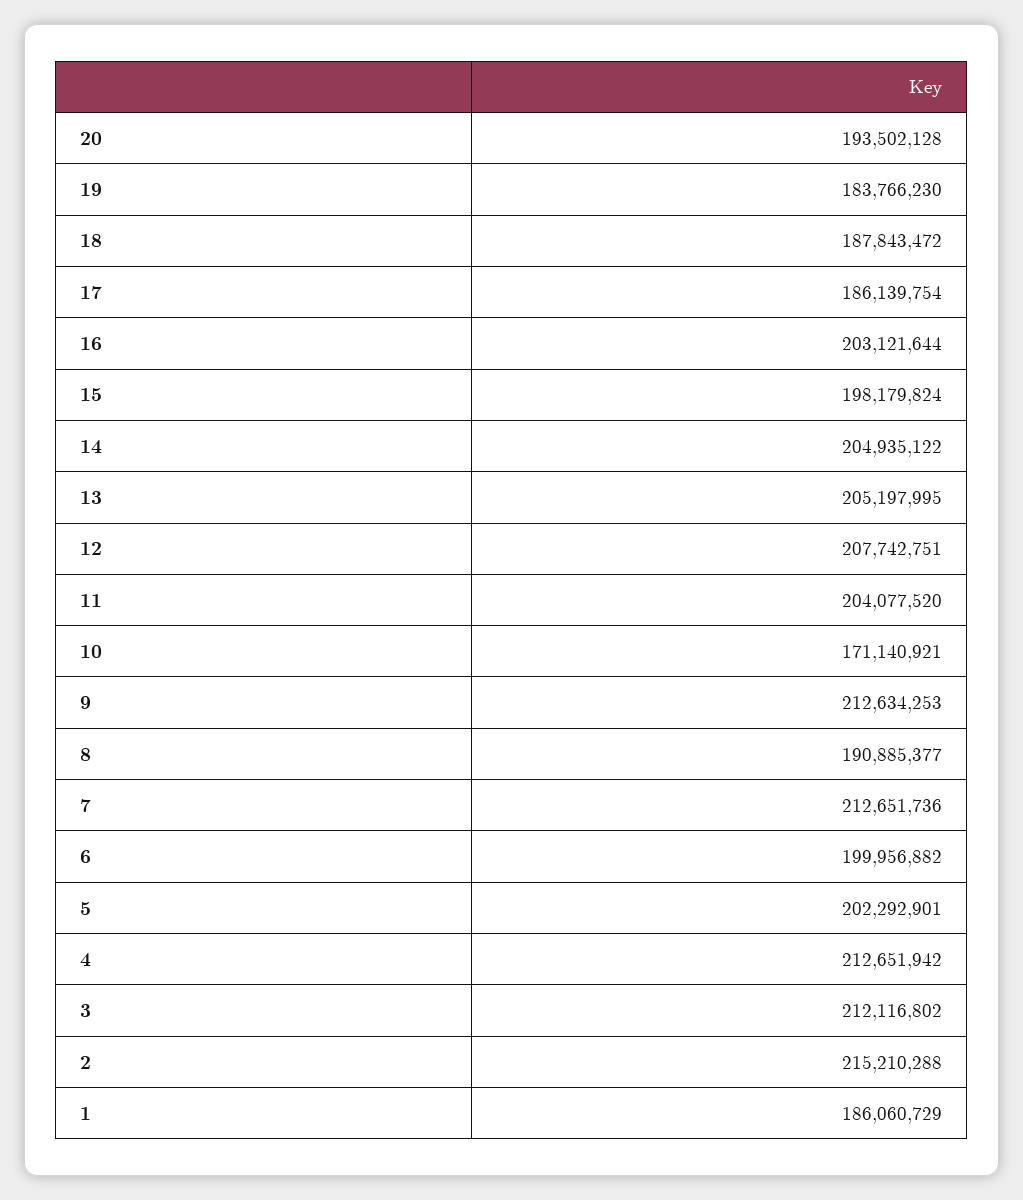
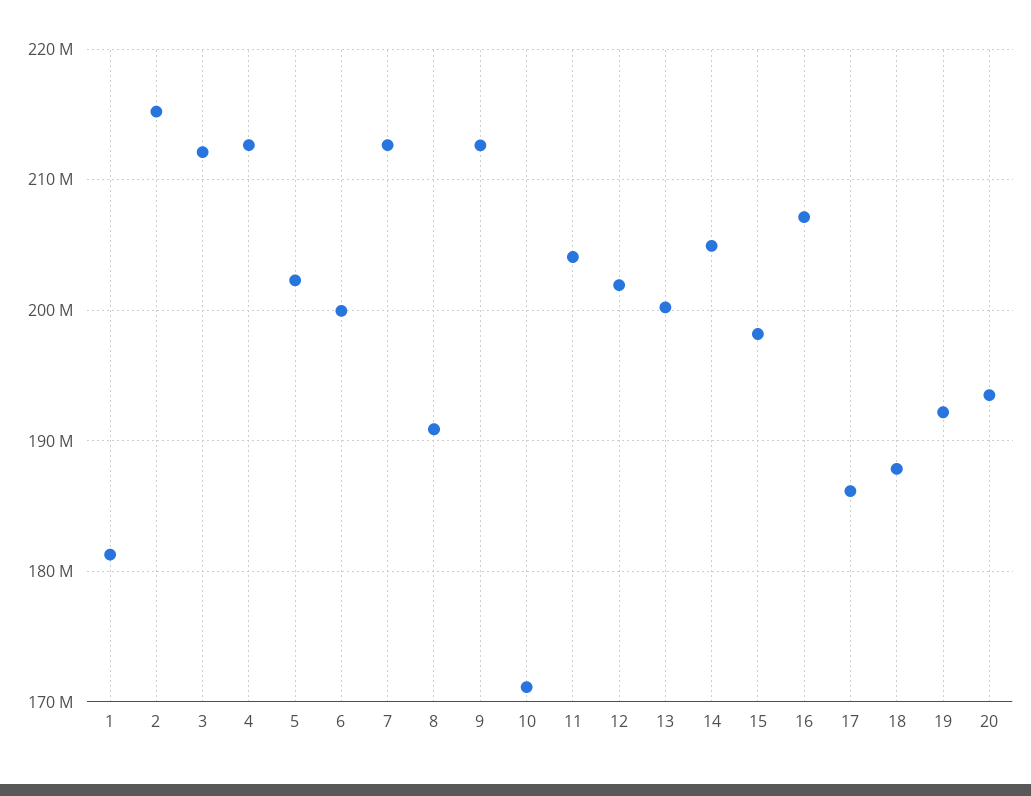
  {
    "20": 193502128,
-   "19": 183766230,
+   "19": 192000000,
    "18": 187843472,
    "17": 186139754,
-   "16": 203121644,
+   "16": 207000000,
    "15": 198179824,
    "14": 204935122,
-   "13": 205197995,
+   "13": 200000000,
-   "12": 207742751,
+   "12": 202000000,
    "11": 204077520,
    "10": 171140921,
    "9": 212634253,
    "8": 190885377,
    "7": 212651736,
    "6": 199956882,
    "5": 202292901,
    "4": 212651942,
    "3": 212116802,
    "2": 215210288,
-   "1": 186060729
+   "1": 181000000
  }

